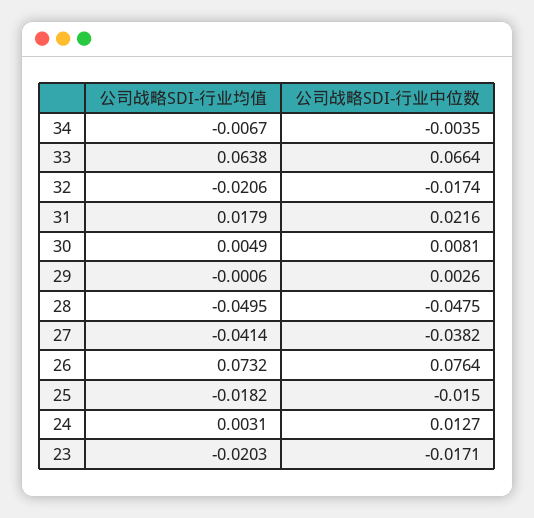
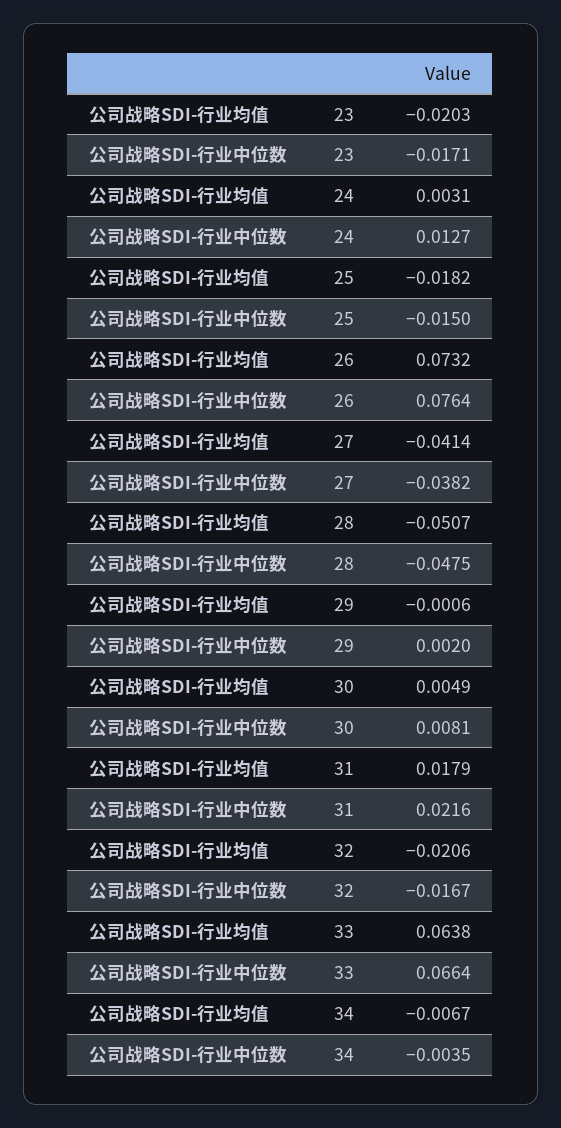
  {
    "公司战略SDI-行业均值": {
      "34": -0.0067,
      "33": 0.0638,
      "32": -0.0206,
      "31": 0.0179,
      "30": 0.0049,
      "29": -0.0006,
-     "28": -0.0495,
+     "28": -0.0507,
      "27": -0.0414,
      "26": 0.0732,
      "25": -0.0182,
      "24": 0.0031,
      "23": -0.0203
    },
    "公司战略SDI-行业中位数": {
      "34": -0.0035,
      "33": 0.0664,
-     "32": -0.0174,
+     "32": -0.0167,
      "31": 0.0216,
      "30": 0.0081,
-     "29": 0.0026,
+     "29": 0.002,
      "28": -0.0475,
      "27": -0.0382,
      "26": 0.0764,
      "25": -0.015,
      "24": 0.0127,
      "23": -0.0171
    }
  }

